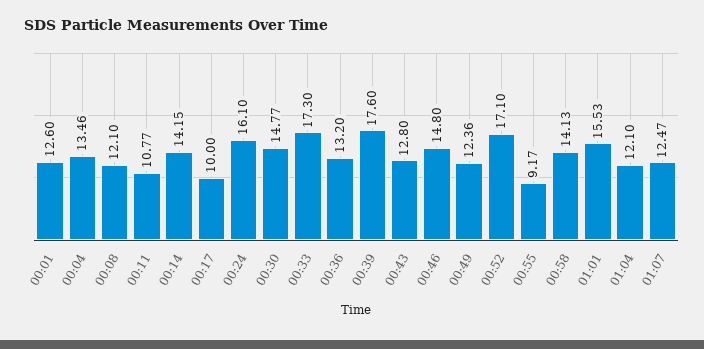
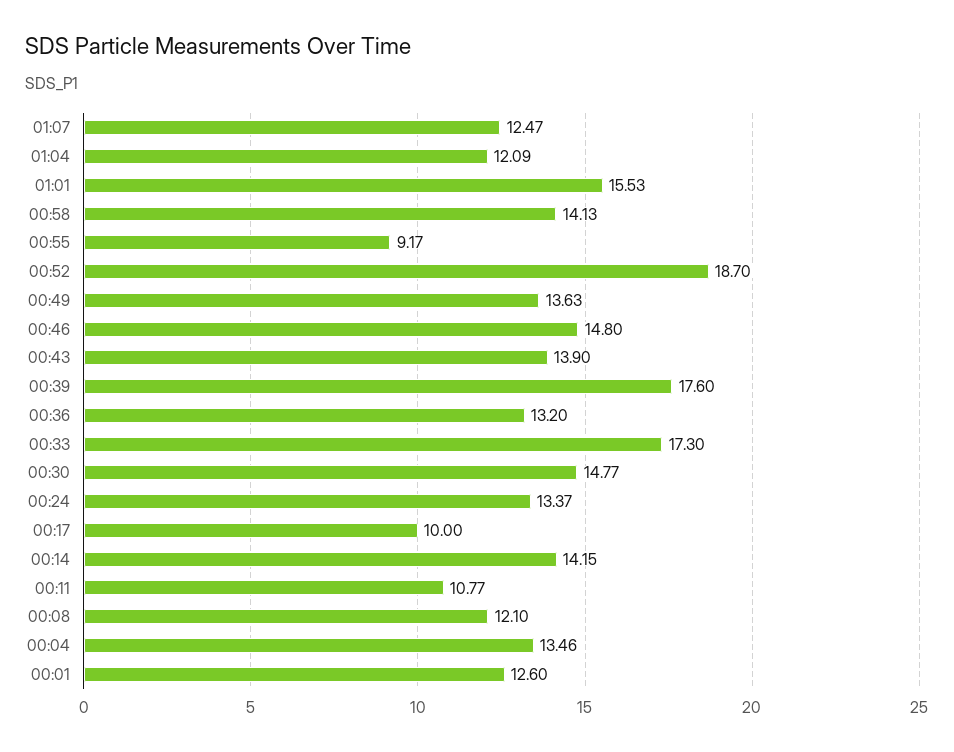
  {
    "00:01": 12.6,
    "00:04": 13.46,
    "00:08": 12.1,
    "00:11": 10.77,
    "00:14": 14.15,
    "00:17": 10,
-   "00:24": 16.1,
+   "00:24": 13.37,
    "00:30": 14.77,
    "00:33": 17.3,
    "00:36": 13.2,
    "00:39": 17.6,
-   "00:43": 12.8,
+   "00:43": 13.9,
    "00:46": 14.8,
-   "00:49": 12.36,
+   "00:49": 13.63,
-   "00:52": 17.1,
+   "00:52": 18.7,
    "00:55": 9.17,
    "00:58": 14.13,
    "01:01": 15.53,
-   "01:04": 12.1,
+   "01:04": 12.09,
    "01:07": 12.47
  }

